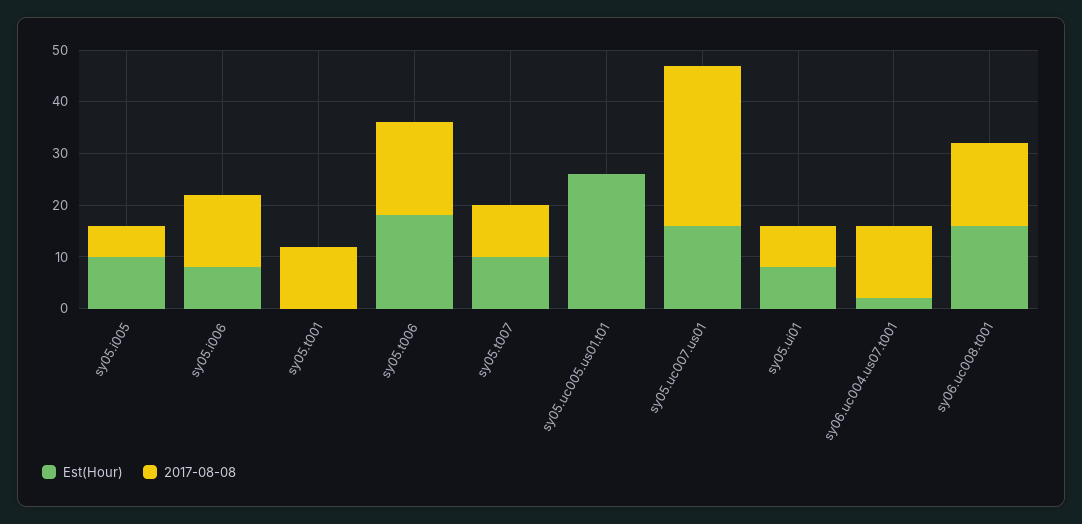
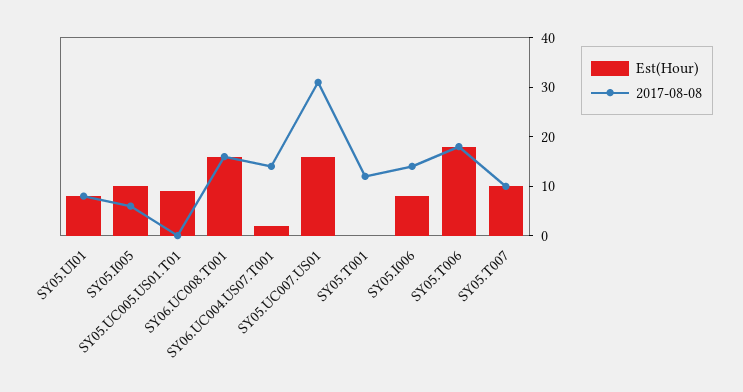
  {
    "Est(Hour)": {
      "sy05.i005": 10,
      "sy05.i006": 10,
      "sy05.t001": 0,
      "sy05.t006": 20,
      "sy05.t007": 10,
-     "sy05.uc005.us01.t01": 25,
+     "sy05.uc005.us01.t01": 10,
      "sy05.uc007.us01": 15,
      "sy05.ui01": 10,
      "sy06.uc004.us07.t001": 0,
      "sy06.uc008.t001": 15
    },
    "2017-08-08": {
      "sy05.i005": 5,
      "sy05.i006": 15,
      "sy05.t001": 10,
      "sy05.t006": 20,
      "sy05.t007": 10,
      "sy05.uc005.us01.t01": 0,
      "sy05.uc007.us01": 30,
      "sy05.ui01": 10,
      "sy06.uc004.us07.t001": 15,
      "sy06.uc008.t001": 15
    }
  }

